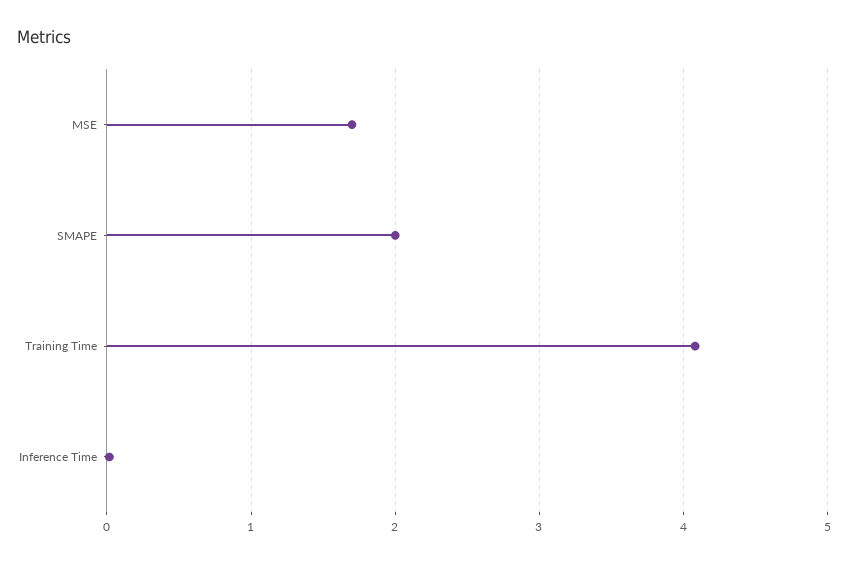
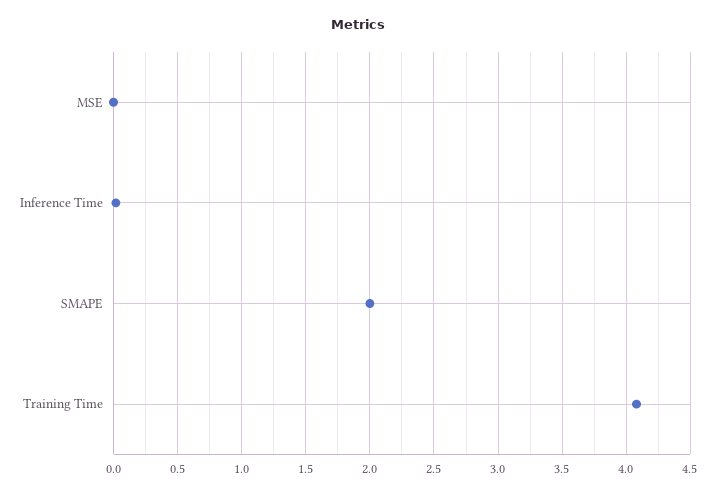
  {
-   "MSE": 1.7,
+   "MSE": 0,
    "SMAPE": 2,
    "Training Time": 4.1,
    "Inference Time": 0
  }

